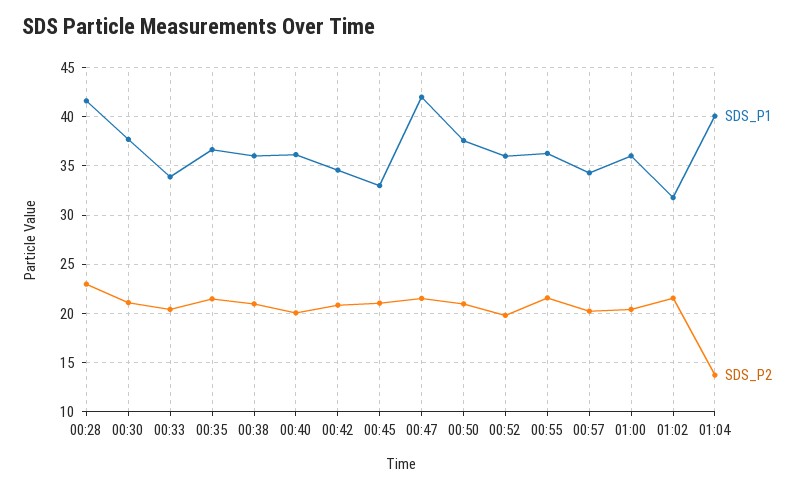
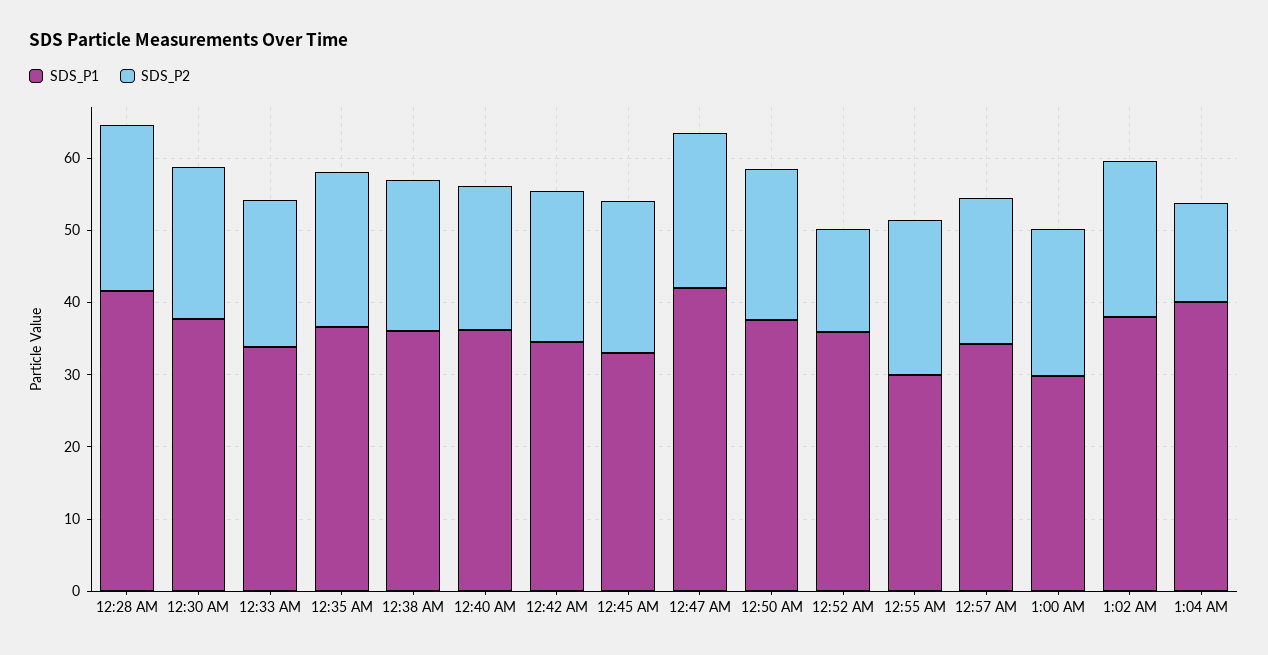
  {
    "SDS_P1": {
      "00:28": 42,
      "00:30": 38,
      "00:33": 34,
      "00:35": 37,
      "00:38": 36,
      "00:40": 36,
      "00:42": 35,
      "00:45": 33,
      "00:47": 42,
      "00:50": 38,
      "00:52": 36,
-     "00:55": 36,
+     "00:55": 30,
      "00:57": 34,
-     "01:00": 36,
+     "01:00": 30,
-     "01:02": 32,
+     "01:02": 38,
      "01:04": 40
    },
    "SDS_P2": {
      "00:28": 23,
      "00:30": 21,
      "00:33": 20,
      "00:35": 21,
      "00:38": 21,
      "00:40": 20,
      "00:42": 21,
      "00:45": 21,
      "00:47": 22,
      "00:50": 21,
-     "00:52": 20,
+     "00:52": 14,
      "00:55": 22,
      "00:57": 20,
      "01:00": 20,
      "01:02": 22,
      "01:04": 14
    }
  }

